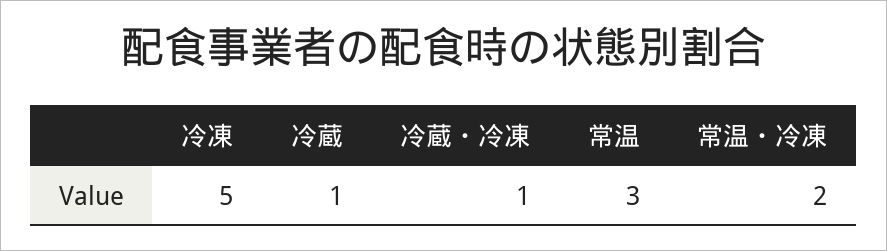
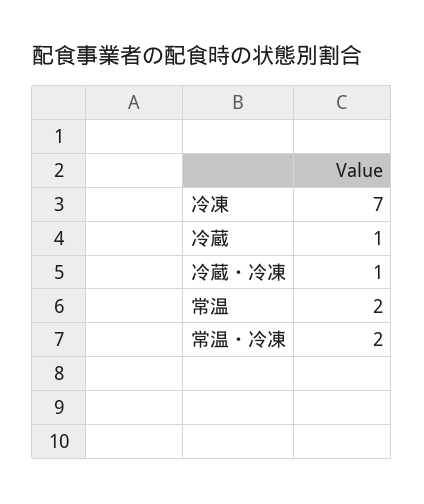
  {
-   "冷凍": 5,
+   "冷凍": 7,
    "冷蔵": 1,
    "冷蔵・冷凍": 1,
-   "常温": 3,
+   "常温": 2,
    "常温・冷凍": 2
  }

